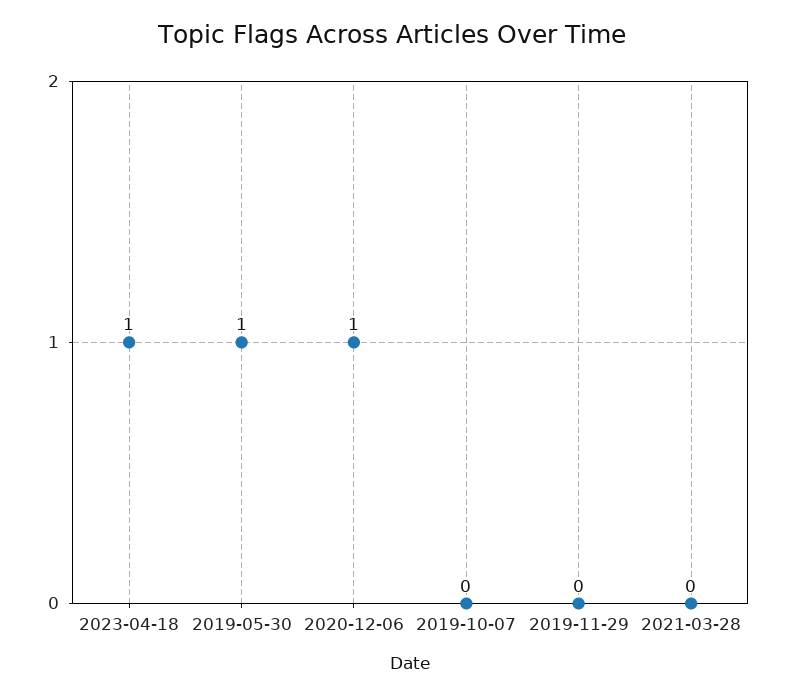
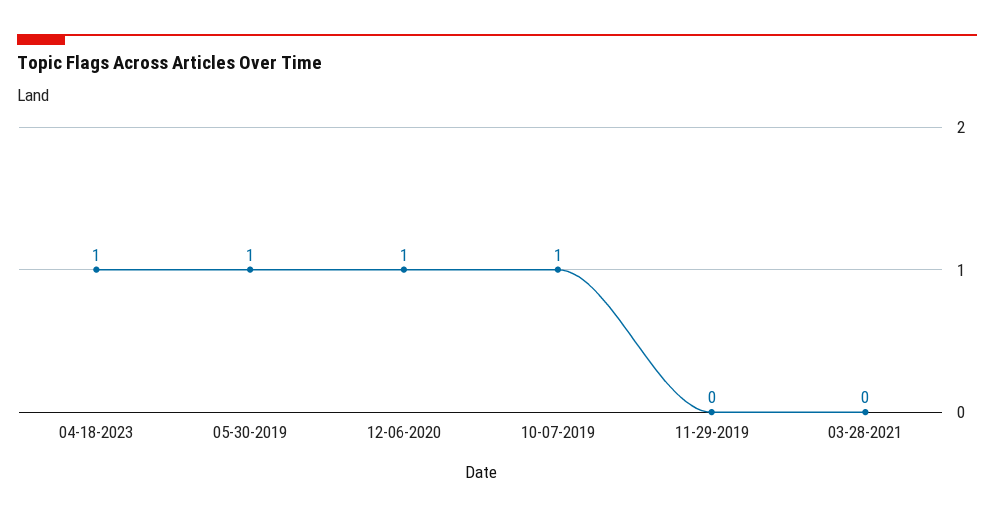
  {
    "2023-04-18": 1,
    "2019-05-30": 1,
    "2020-12-06": 1,
-   "2019-10-07": 0,
+   "2019-10-07": 1,
    "2019-11-29": 0,
    "2021-03-28": 0
  }

